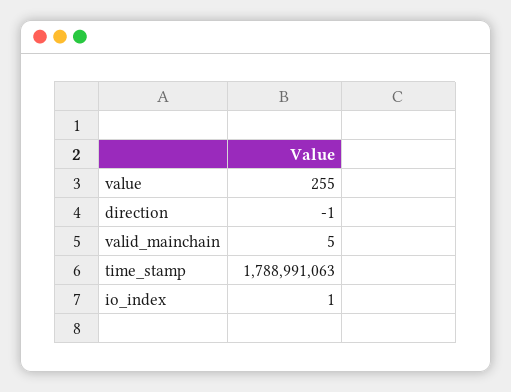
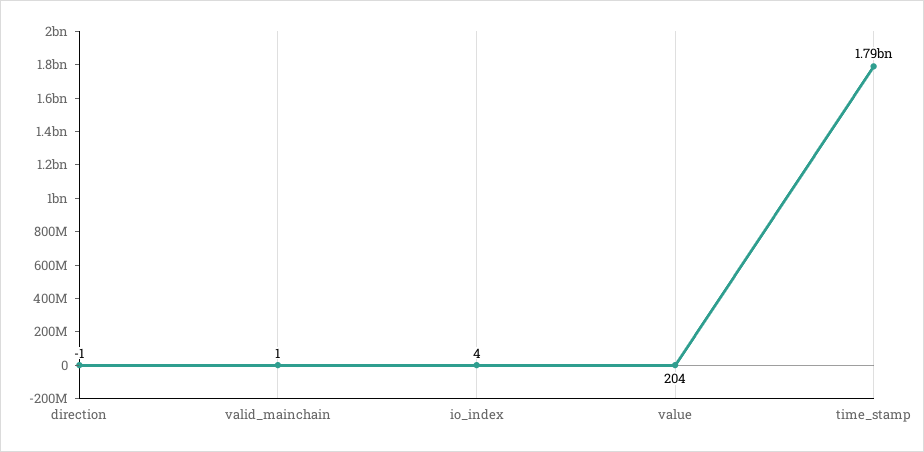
  {
-   "value": 255,
+   "value": 204,
    "direction": -1,
-   "valid_mainchain": 5,
+   "valid_mainchain": 1,
    "time_stamp": 1788991063,
-   "io_index": 1
+   "io_index": 4
  }

